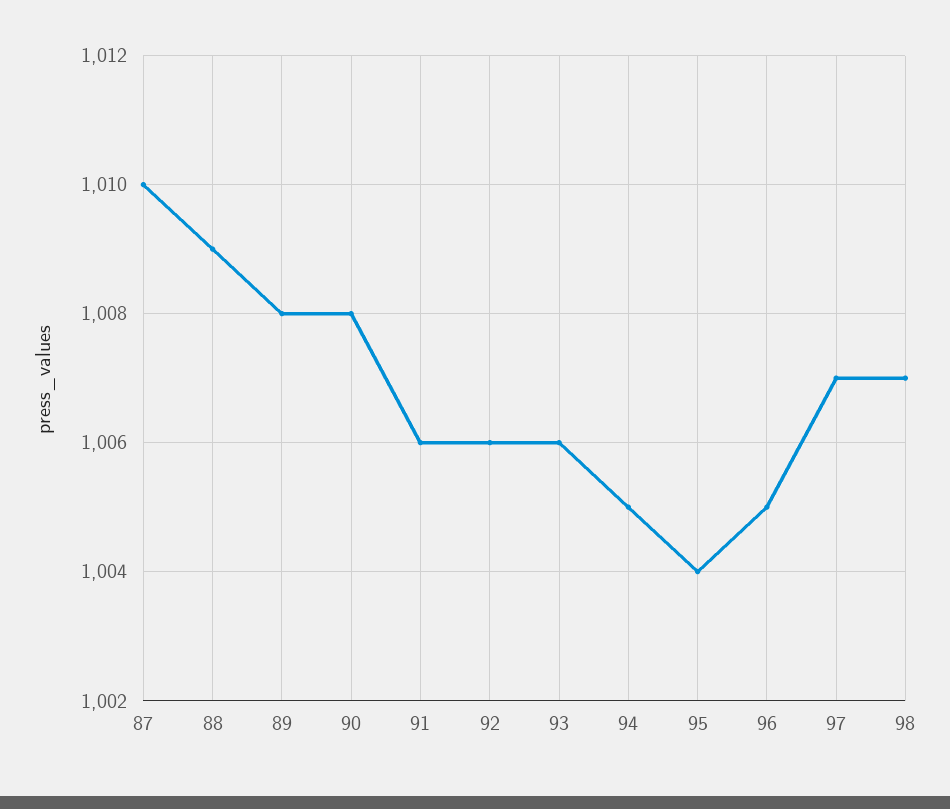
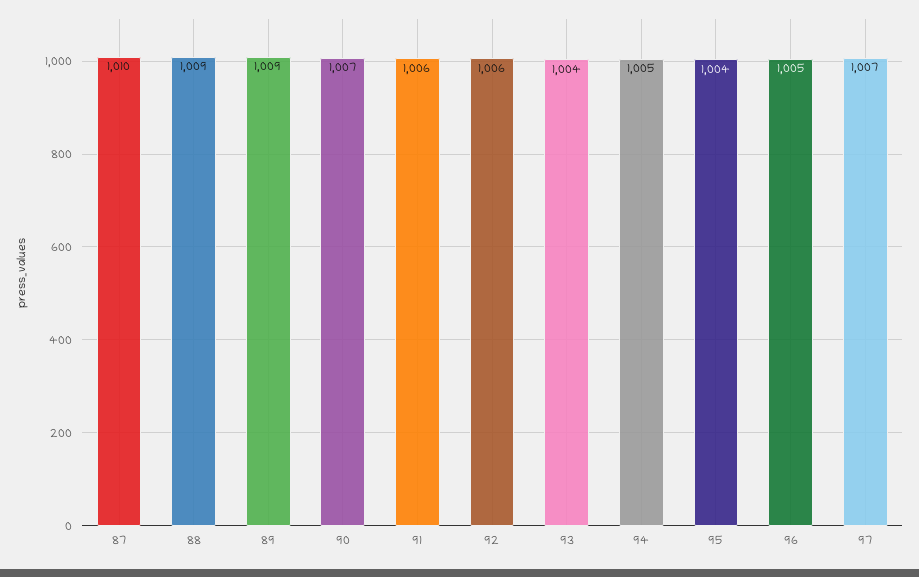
  {
    "87": 1010,
    "88": 1009,
-   "89": 1008,
+   "89": 1009,
-   "90": 1008,
+   "90": 1007,
    "91": 1006,
    "92": 1006,
-   "93": 1006,
+   "93": 1004,
    "94": 1005,
    "95": 1004,
    "96": 1005,
-   "97": 1007,
+   "97": 1007
-   "98": 1007
  }

